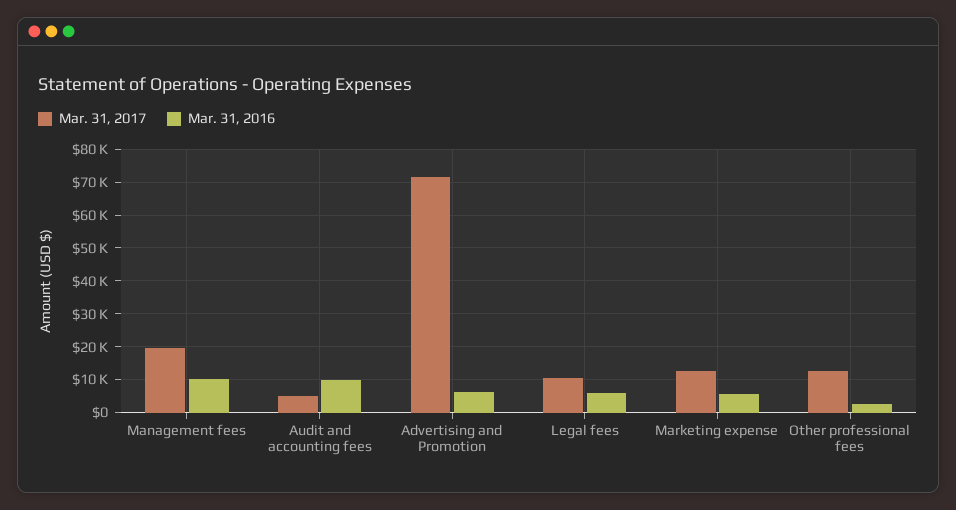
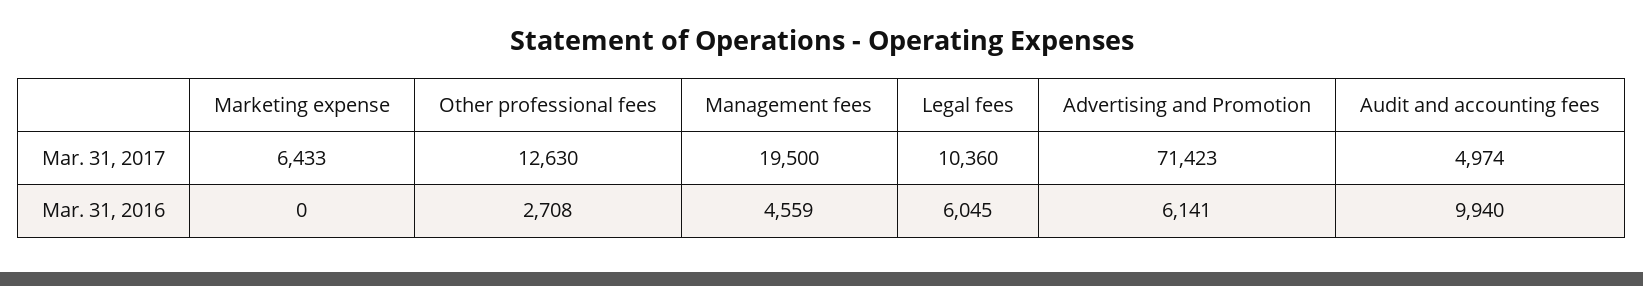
  {
    "Mar. 31, 2017": {
      "Management fees": 19500,
      "Audit and accounting fees": 4974,
      "Advertising and Promotion": 71423,
      "Legal fees": 10360,
-     "Marketing expense": 12000,
+     "Marketing expense": 6433,
      "Other professional fees": 12630
    },
    "Mar. 31, 2016": {
-     "Management fees": 10000,
+     "Management fees": 4559,
      "Audit and accounting fees": 9940,
      "Advertising and Promotion": 6141,
      "Legal fees": 6045,
-     "Marketing expense": 6000,
+     "Marketing expense": 0,
      "Other professional fees": 2708
    }
  }

